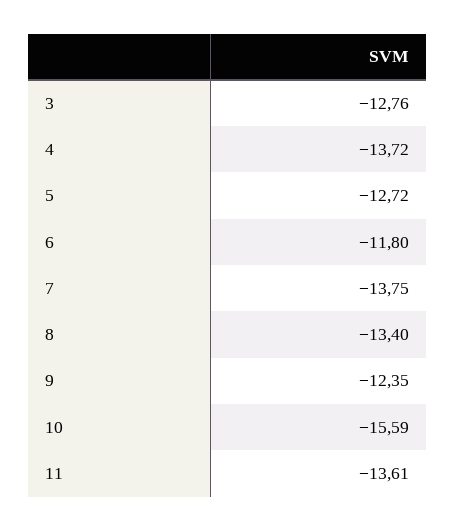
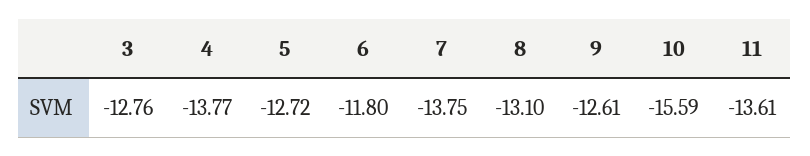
  {
    "3": -12.76,
-   "4": -13.72,
+   "4": -13.77,
    "5": -12.72,
    "6": -11.8,
    "7": -13.75,
-   "8": -13.4,
+   "8": -13.1,
-   "9": -12.35,
+   "9": -12.61,
    "10": -15.59,
    "11": -13.61
  }

